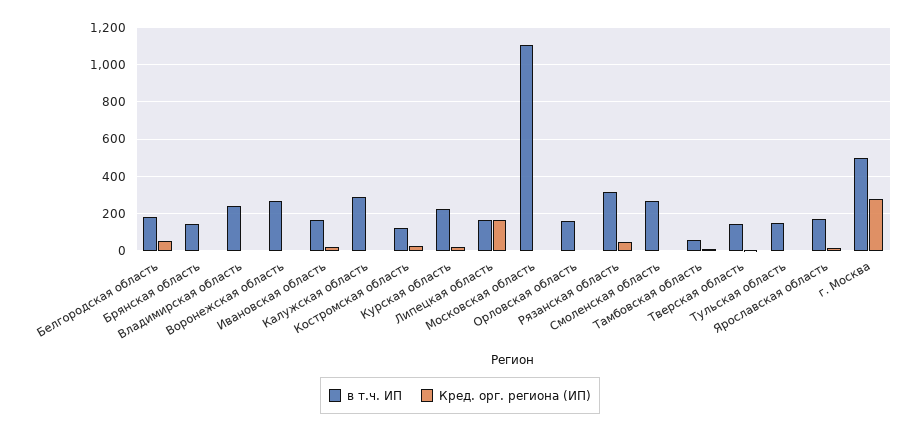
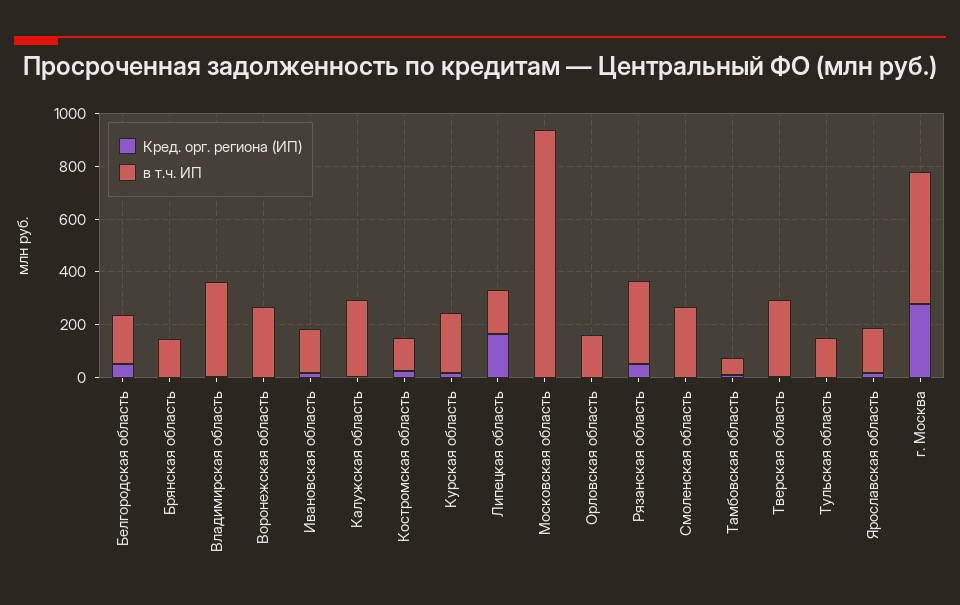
  {
    "в т.ч. ИП": {
      "Белгородская область": 200,
      "Брянская область": 150,
-     "Владимирская область": 250,
+     "Владимирская область": 350,
      "Воронежская область": 250,
      "Ивановская область": 150,
      "Калужская область": 300,
      "Костромская область": 100,
      "Курская область": 200,
      "Липецкая область": 150,
-     "Московская область": 1100,
+     "Московская область": 950,
      "Орловская область": 150,
      "Рязанская область": 300,
      "Смоленская область": 250,
      "Тамбовская область": 50,
-     "Тверская область": 150,
+     "Тверская область": 300,
      "Тульская область": 150,
      "Ярославская область": 150,
      "г. Москва": 500
    },
    "Кред. орг. региона (ИП)": {
      "Белгородская область": 50,
      "Брянская область": 0,
      "Владимирская область": 0,
      "Воронежская область": 0,
      "Ивановская область": 0,
      "Калужская область": 0,
      "Костромская область": 50,
      "Курская область": 0,
      "Липецкая область": 150,
      "Московская область": 0,
      "Орловская область": 0,
      "Рязанская область": 50,
      "Смоленская область": 0,
      "Тамбовская область": 0,
      "Тверская область": 0,
      "Тульская область": 0,
      "Ярославская область": 0,
      "г. Москва": 300
    }
  }

